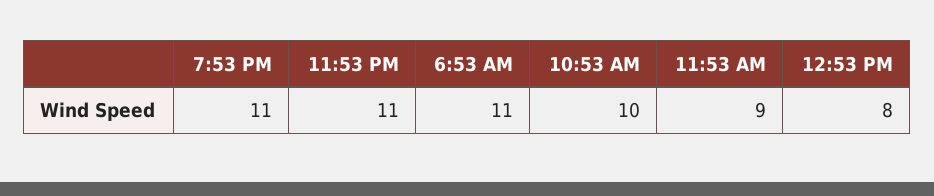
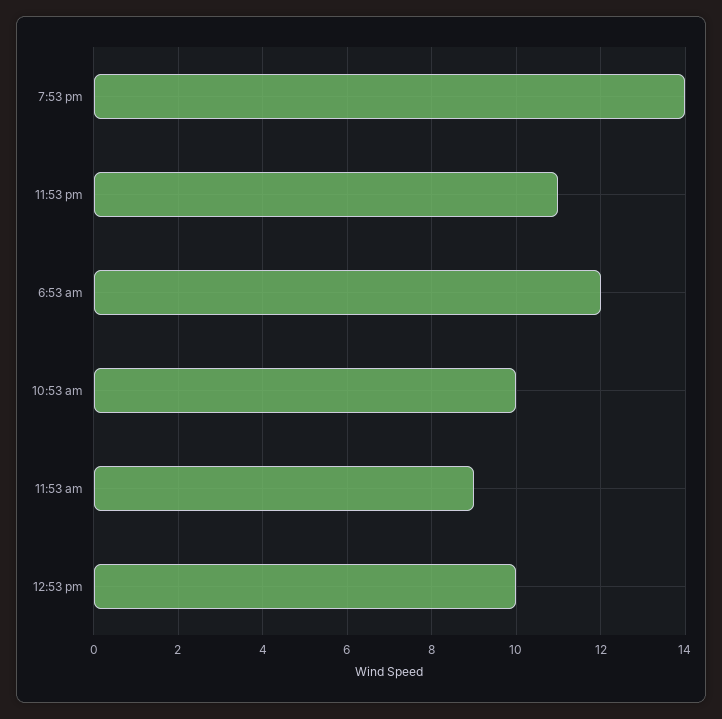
  {
-   "7:53 PM": 11,
+   "7:53 PM": 14,
    "11:53 PM": 11,
-   "6:53 AM": 11,
+   "6:53 AM": 12,
    "10:53 AM": 10,
    "11:53 AM": 9,
-   "12:53 PM": 8
+   "12:53 PM": 10
  }

